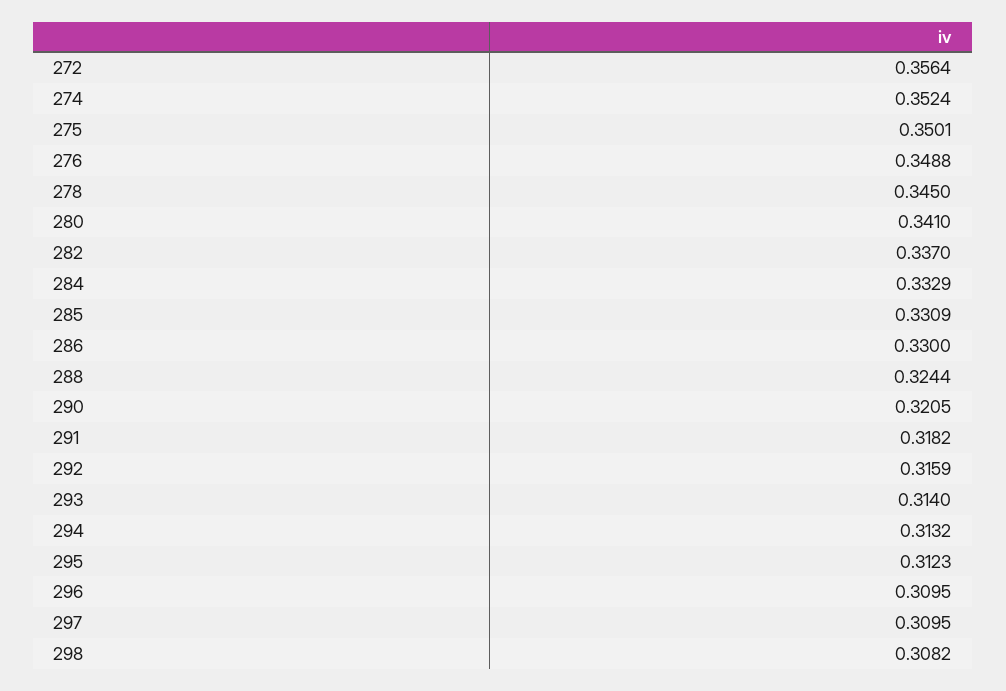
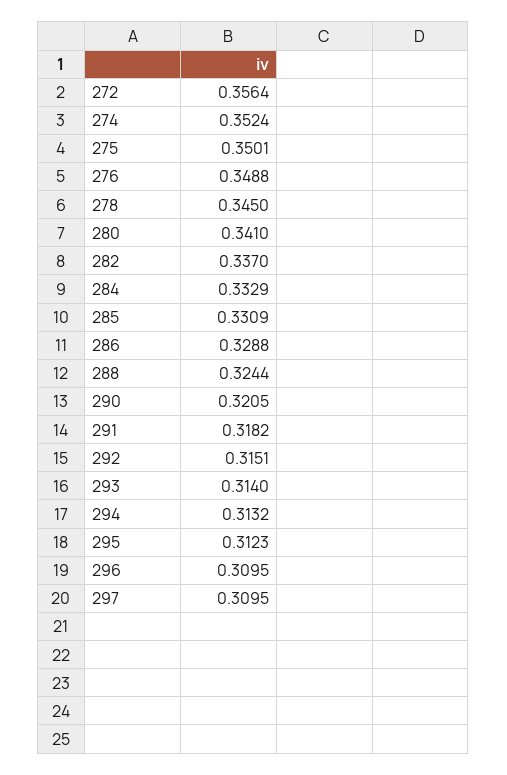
  {
    "272": 0.3564,
    "274": 0.3524,
    "275": 0.3501,
    "276": 0.3488,
    "278": 0.345,
    "280": 0.341,
    "282": 0.337,
    "284": 0.3329,
    "285": 0.3309,
-   "286": 0.33,
+   "286": 0.3288,
    "288": 0.3244,
    "290": 0.3205,
    "291": 0.3182,
-   "292": 0.3159,
+   "292": 0.3151,
    "293": 0.314,
    "294": 0.3132,
    "295": 0.3123,
    "296": 0.3095,
-   "297": 0.3095,
+   "297": 0.3095
-   "298": 0.3082
  }

